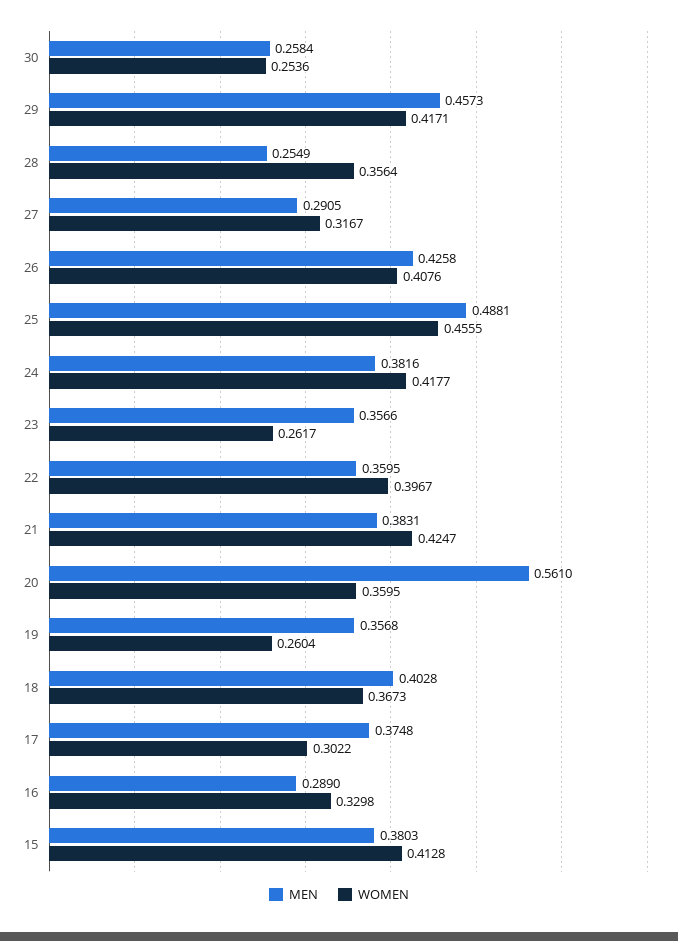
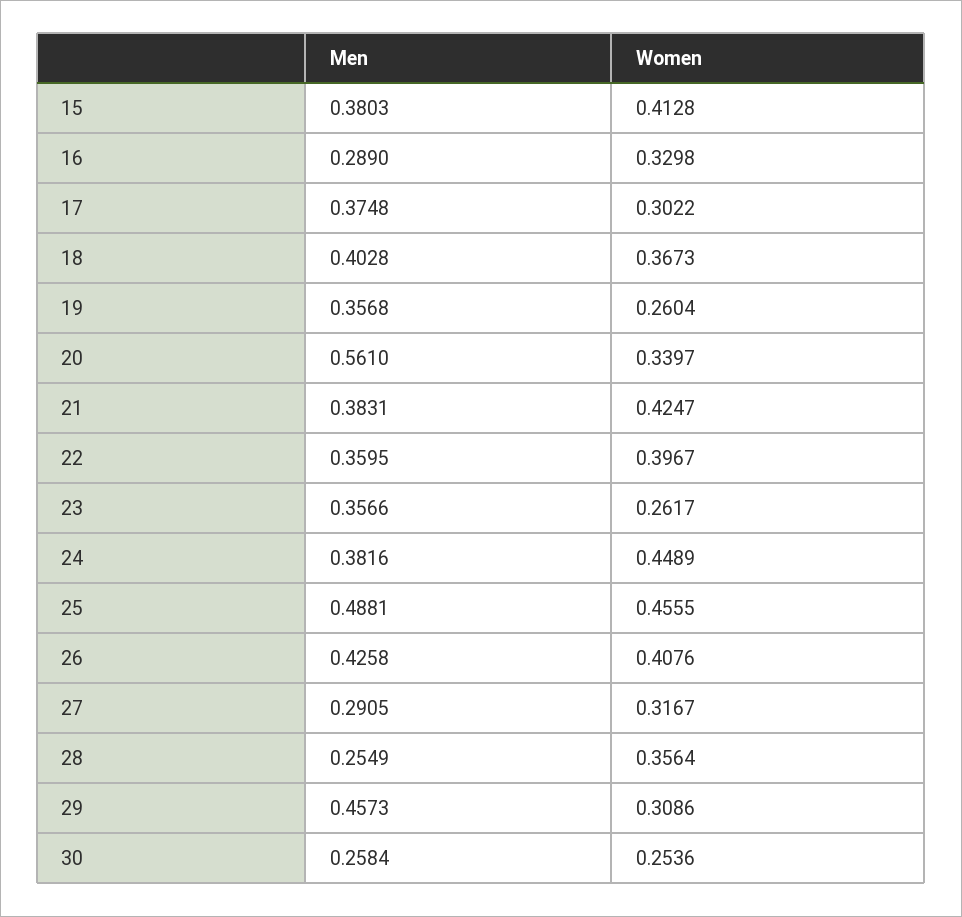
  {
    "MEN": {
      "30": 0.2584,
      "29": 0.4573,
      "28": 0.2549,
      "27": 0.2905,
      "26": 0.4258,
      "25": 0.4881,
      "24": 0.3816,
      "23": 0.3566,
      "22": 0.3595,
      "21": 0.3831,
      "20": 0.561,
      "19": 0.3568,
      "18": 0.4028,
      "17": 0.3748,
      "16": 0.289,
      "15": 0.3803
    },
    "WOMEN": {
      "30": 0.2536,
-     "29": 0.4171,
+     "29": 0.3086,
      "28": 0.3564,
      "27": 0.3167,
      "26": 0.4076,
      "25": 0.4555,
-     "24": 0.4177,
+     "24": 0.4489,
      "23": 0.2617,
      "22": 0.3967,
      "21": 0.4247,
-     "20": 0.3595,
+     "20": 0.3397,
      "19": 0.2604,
      "18": 0.3673,
      "17": 0.3022,
      "16": 0.3298,
      "15": 0.4128
    }
  }

